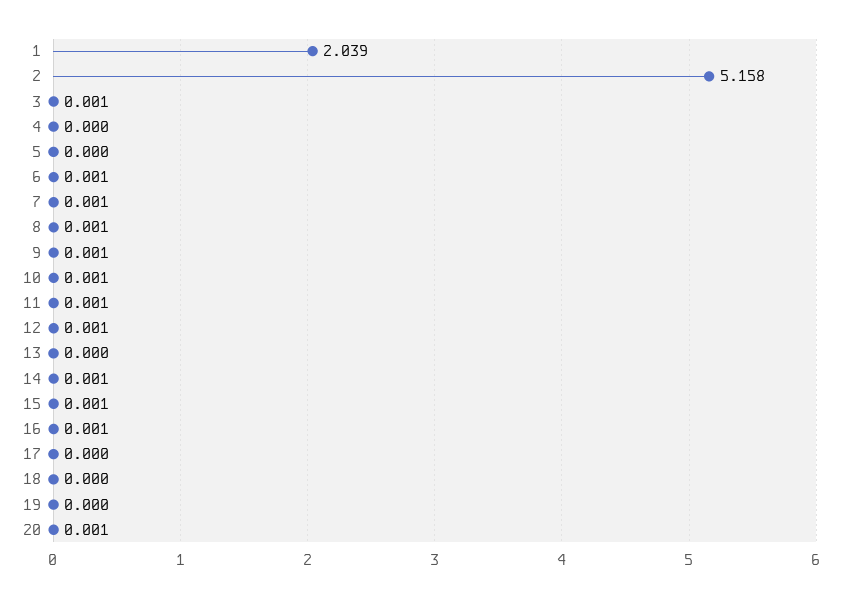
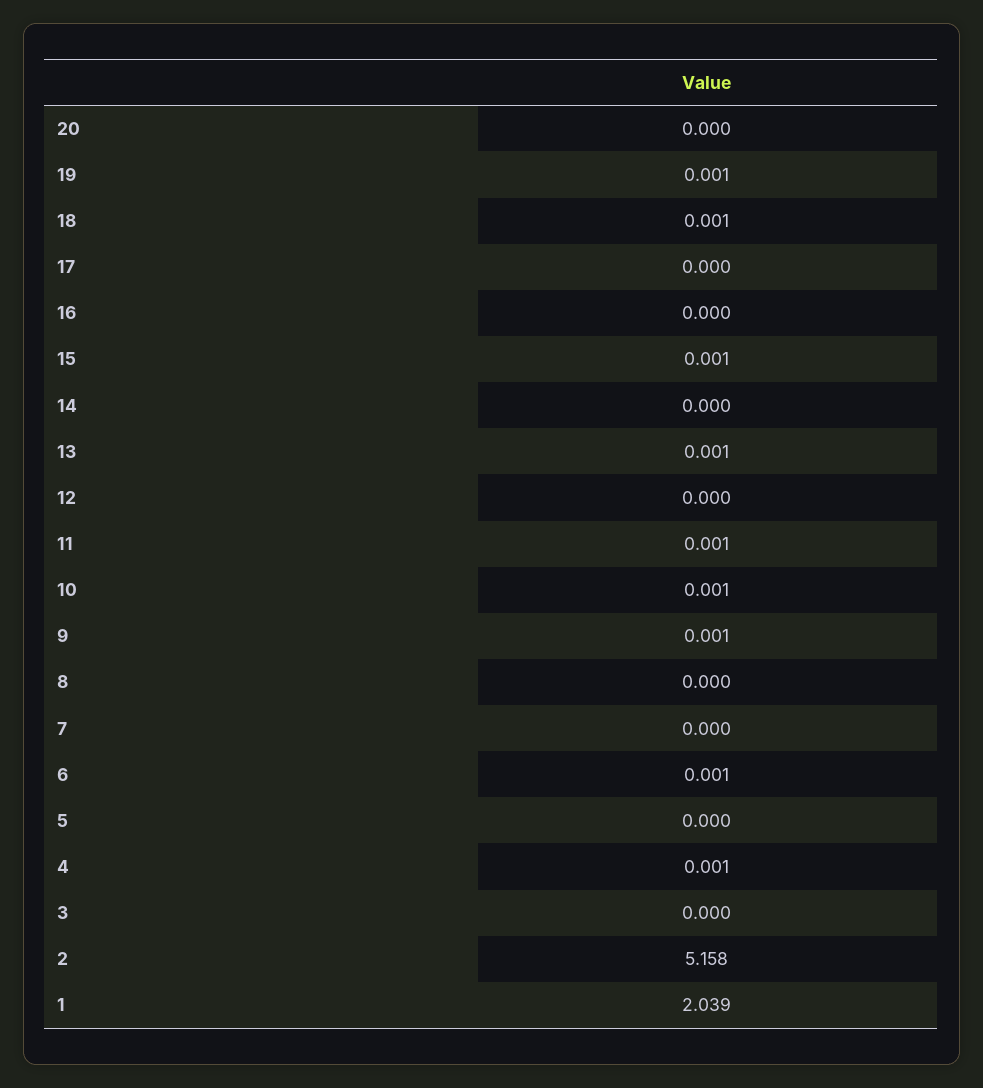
  {
    "1": 2.039,
    "2": 5.158,
-   "3": 0.001,
+   "3": 0,
-   "4": 0,
+   "4": 0.001,
    "5": 0,
    "6": 0.001,
-   "7": 0.001,
+   "7": 0,
-   "8": 0.001,
+   "8": 0,
    "9": 0.001,
    "10": 0.001,
    "11": 0.001,
-   "12": 0.001,
+   "12": 0,
-   "13": 0,
+   "13": 0.001,
-   "14": 0.001,
+   "14": 0,
    "15": 0.001,
-   "16": 0.001,
+   "16": 0,
    "17": 0,
-   "18": 0,
+   "18": 0.001,
-   "19": 0,
+   "19": 0.001,
-   "20": 0.001
+   "20": 0
  }

